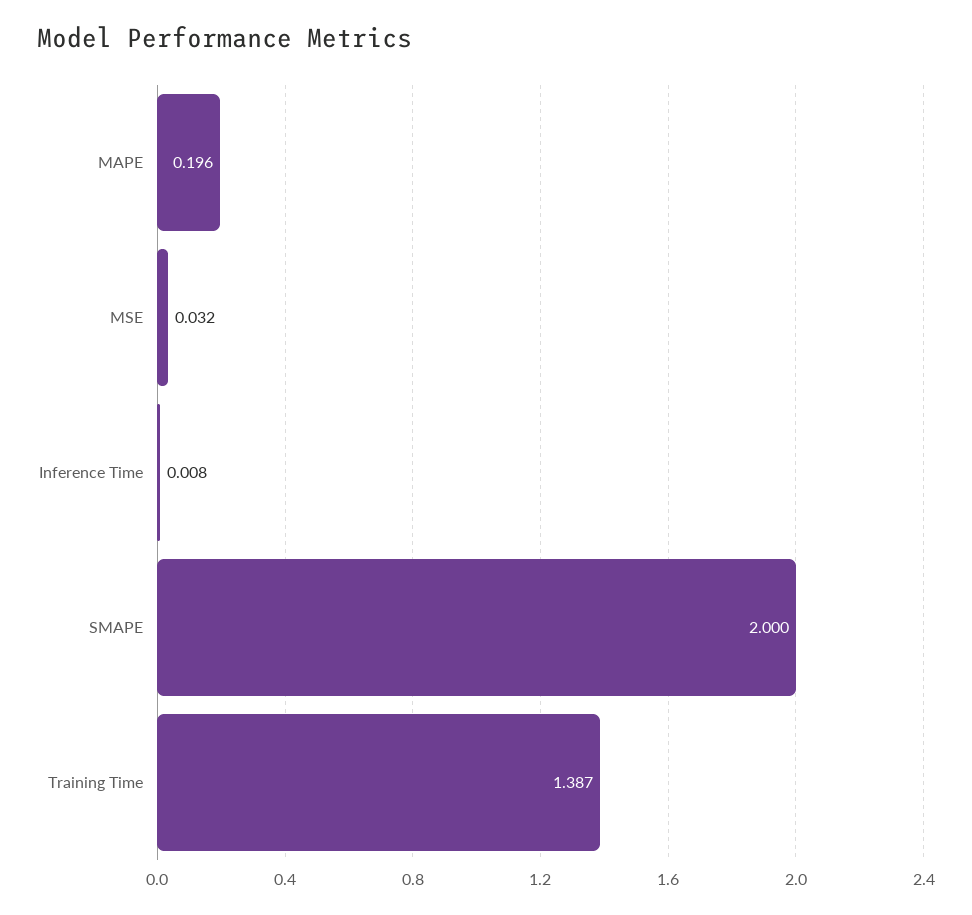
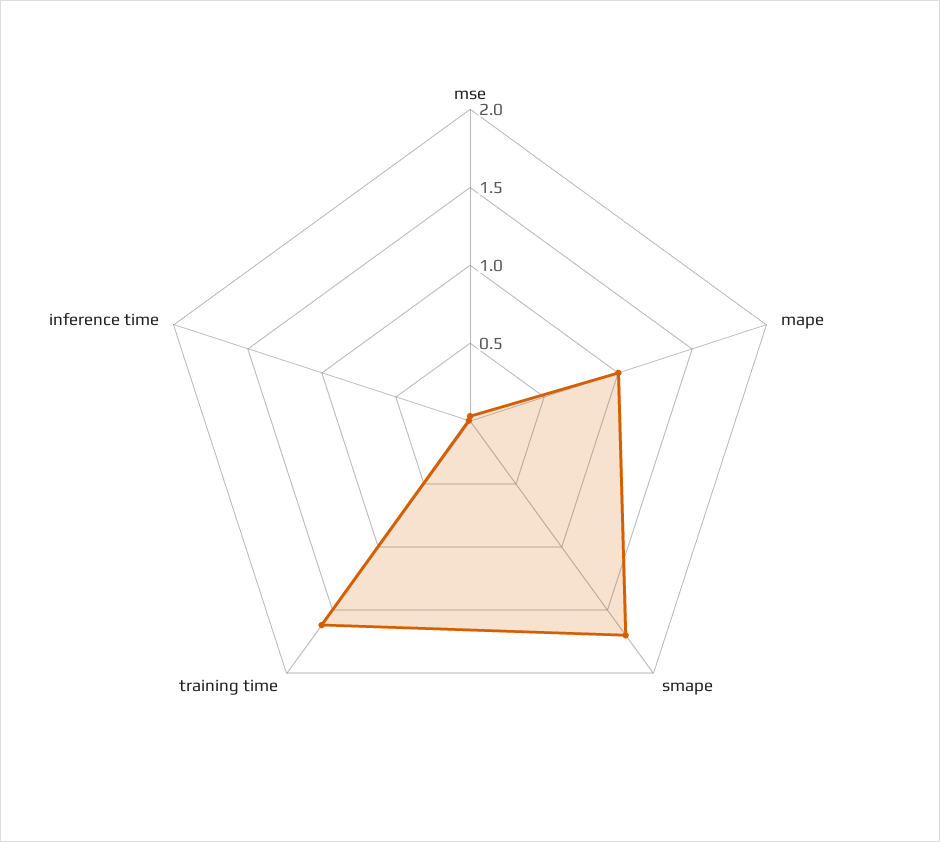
  {
-   "MAPE": 0.196,
+   "MAPE": 1,
    "MSE": 0.032,
    "Inference Time": 0.008,
-   "SMAPE": 2,
+   "SMAPE": 1.7,
-   "Training Time": 1.387
+   "Training Time": 1.6
  }

